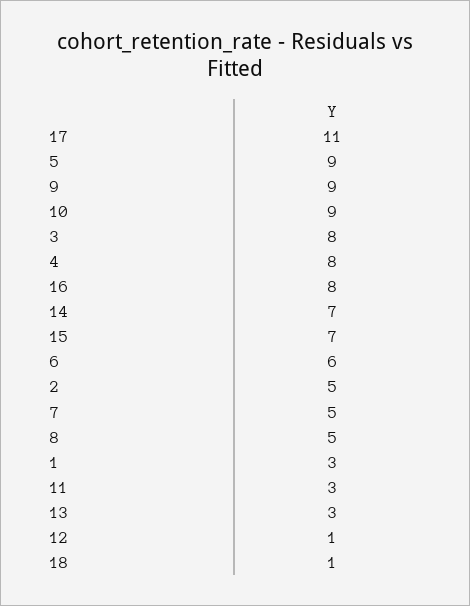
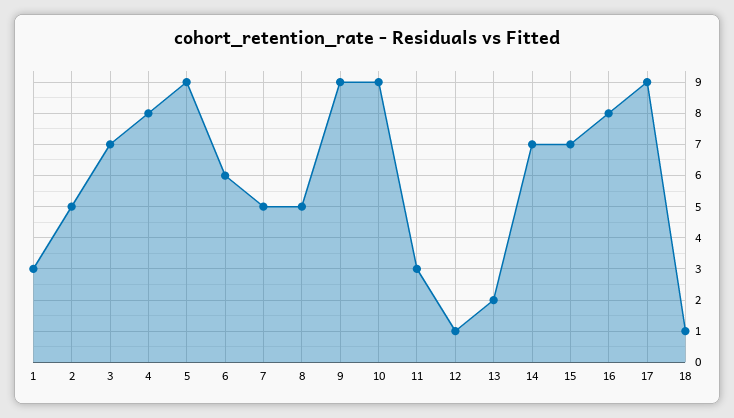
  {
-   "17": 11,
+   "17": 9,
    "5": 9,
    "9": 9,
    "10": 9,
-   "3": 8,
+   "3": 7,
    "4": 8,
    "16": 8,
    "14": 7,
    "15": 7,
    "6": 6,
    "2": 5,
    "7": 5,
    "8": 5,
    "1": 3,
    "11": 3,
-   "13": 3,
+   "13": 2,
    "12": 1,
    "18": 1
  }

